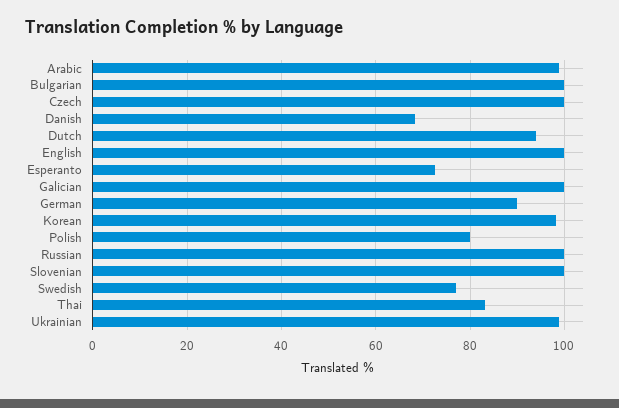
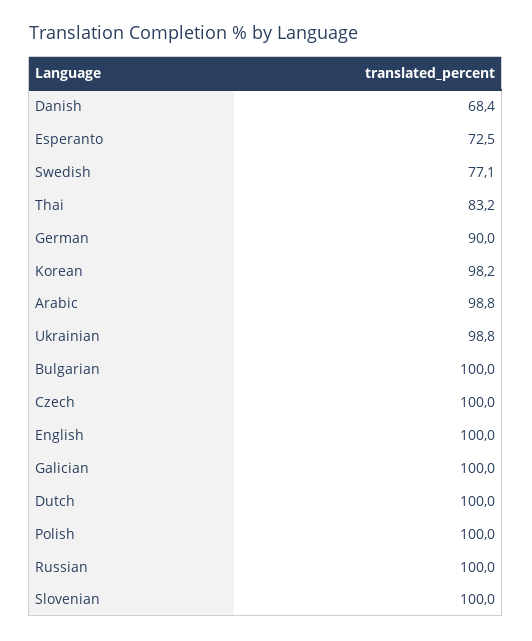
  {
    "Arabic": 98.8,
    "Bulgarian": 100,
    "Czech": 100,
    "Danish": 68.4,
-   "Dutch": 94,
+   "Dutch": 100,
    "English": 100,
    "Esperanto": 72.5,
    "Galician": 100,
    "German": 90,
    "Korean": 98.2,
-   "Polish": 80,
+   "Polish": 100,
    "Russian": 100,
    "Slovenian": 100,
    "Swedish": 77.1,
    "Thai": 83.2,
    "Ukrainian": 98.8
  }

